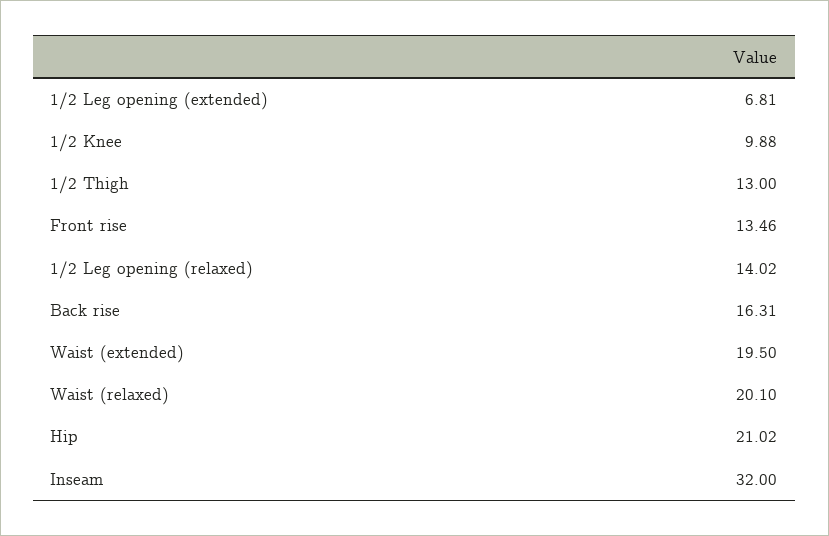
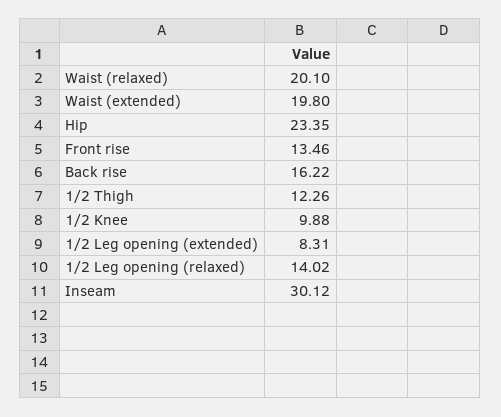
  {
-   "1/2 Leg opening (extended)": 6.81,
+   "1/2 Leg opening (extended)": 8.31,
    "1/2 Knee": 9.88,
-   "1/2 Thigh": 13,
+   "1/2 Thigh": 12.26,
    "Front rise": 13.46,
    "1/2 Leg opening (relaxed)": 14.02,
-   "Back rise": 16.31,
+   "Back rise": 16.22,
-   "Waist (extended)": 19.5,
+   "Waist (extended)": 19.8,
    "Waist (relaxed)": 20.1,
-   "Hip": 21.02,
+   "Hip": 23.35,
-   "Inseam": 32
+   "Inseam": 30.12
  }

